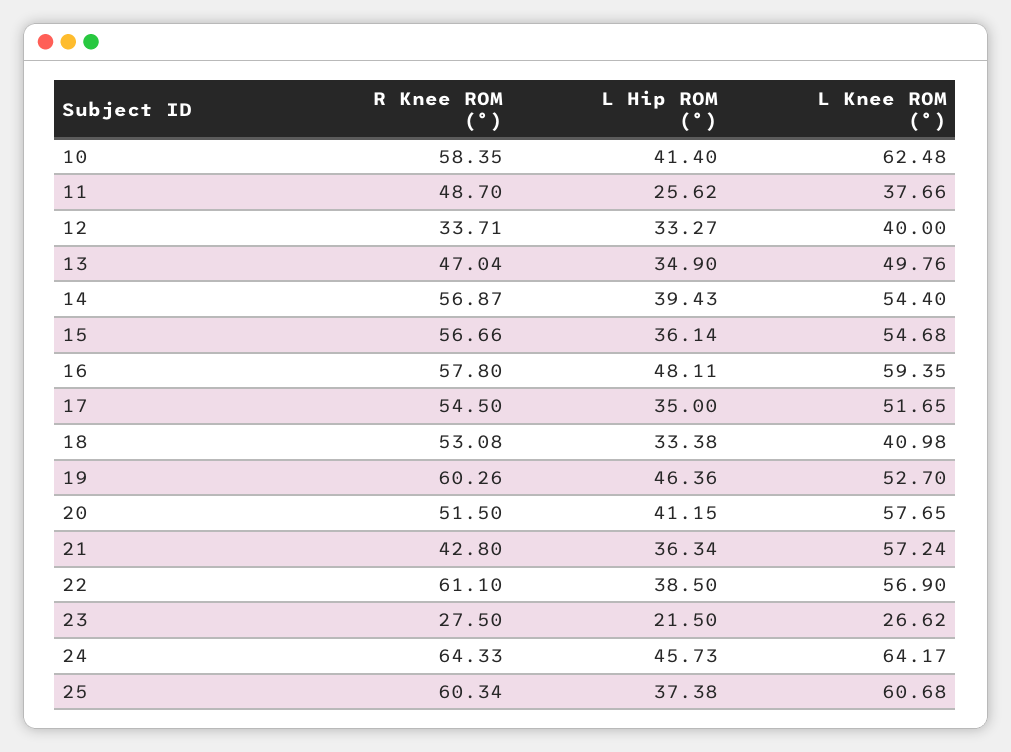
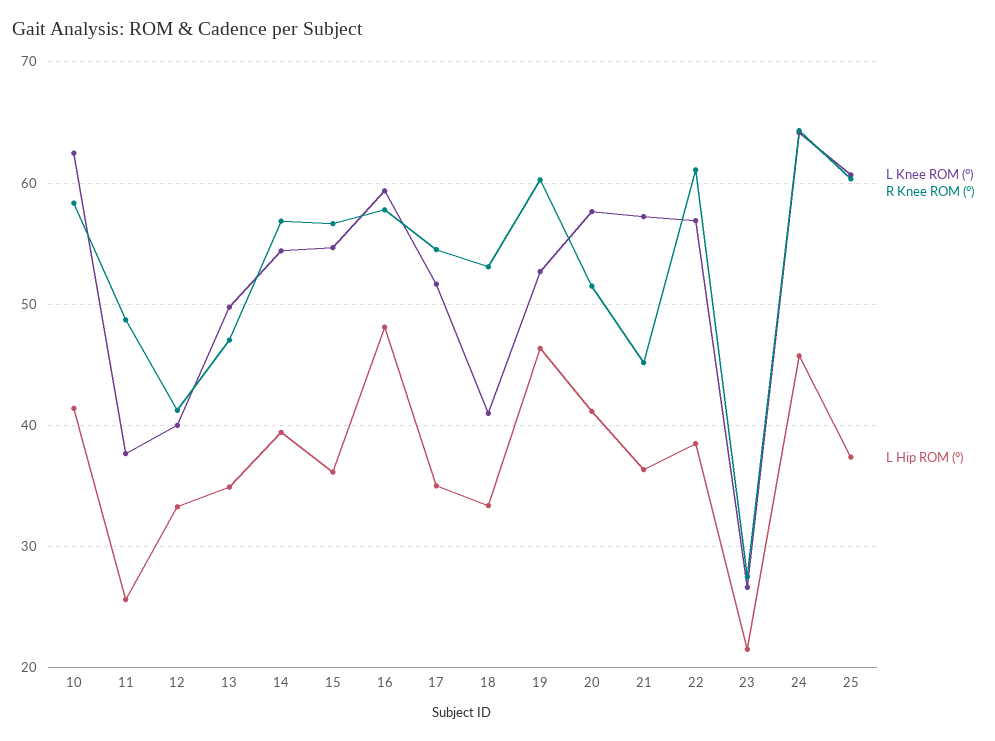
  {
    "R Knee ROM (°)": {
      "10": 58.35,
      "11": 48.7,
-     "12": 33.71,
+     "12": 41,
      "13": 47.04,
      "14": 56.87,
      "15": 56.66,
      "16": 57.8,
      "17": 54.5,
      "18": 53.08,
      "19": 60.26,
      "20": 51.5,
-     "21": 42.8,
+     "21": 45,
      "22": 61.1,
      "23": 27.5,
      "24": 64.33,
      "25": 60.34
    },
    "L Hip ROM (°)": {
      "10": 41.4,
      "11": 25.62,
      "12": 33.27,
      "13": 34.9,
      "14": 39.43,
      "15": 36.14,
      "16": 48.11,
      "17": 35,
      "18": 33.38,
      "19": 46.36,
      "20": 41.15,
      "21": 36.34,
      "22": 38.5,
      "23": 21.5,
      "24": 45.73,
      "25": 37.38
    },
    "L Knee ROM (°)": {
      "10": 62.48,
      "11": 37.66,
      "12": 40,
      "13": 49.76,
      "14": 54.4,
      "15": 54.68,
      "16": 59.35,
      "17": 51.65,
      "18": 40.98,
      "19": 52.7,
      "20": 57.65,
      "21": 57.24,
      "22": 56.9,
      "23": 26.62,
      "24": 64.17,
      "25": 60.68
    }
  }

